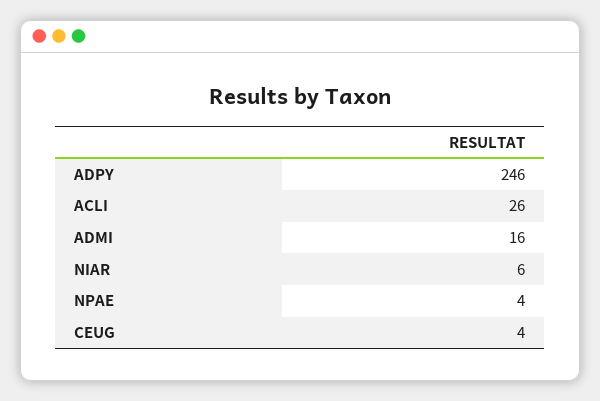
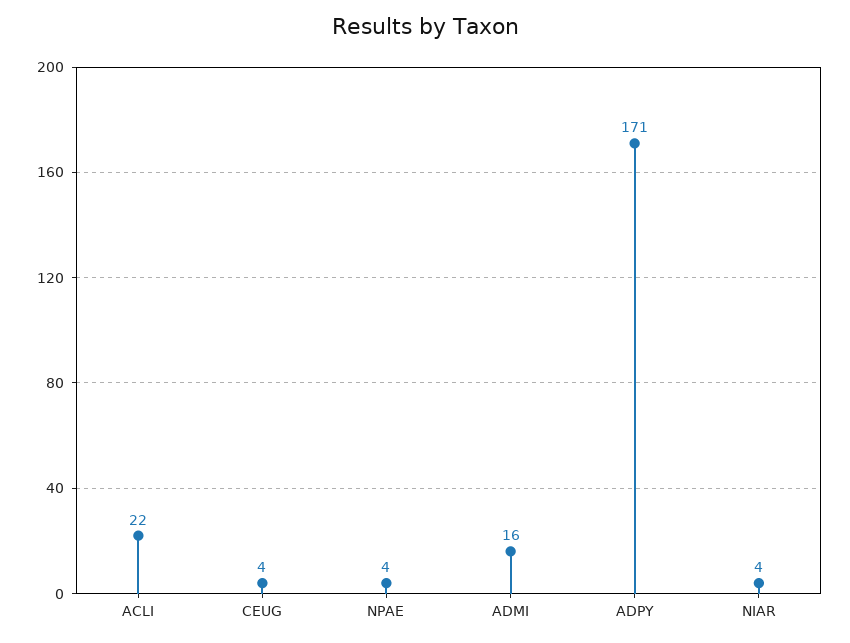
  {
-   "ADPY": 246,
+   "ADPY": 171,
-   "ACLI": 26,
+   "ACLI": 22,
    "ADMI": 16,
-   "NIAR": 6,
+   "NIAR": 4,
    "NPAE": 4,
    "CEUG": 4
  }

